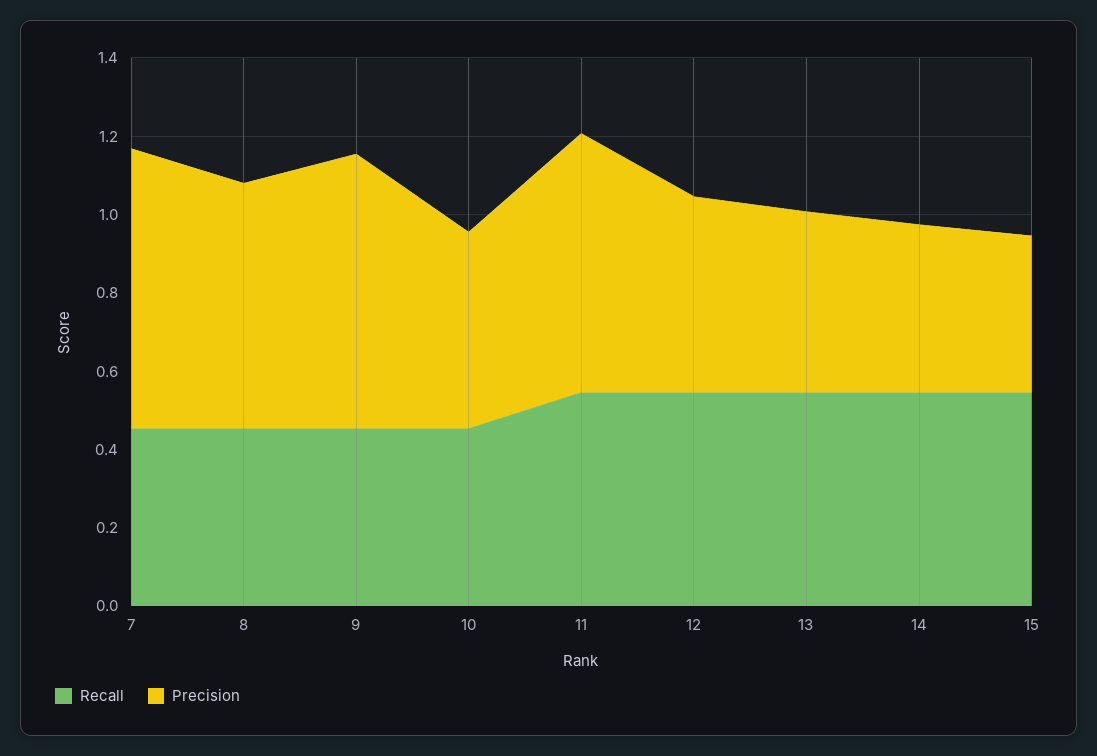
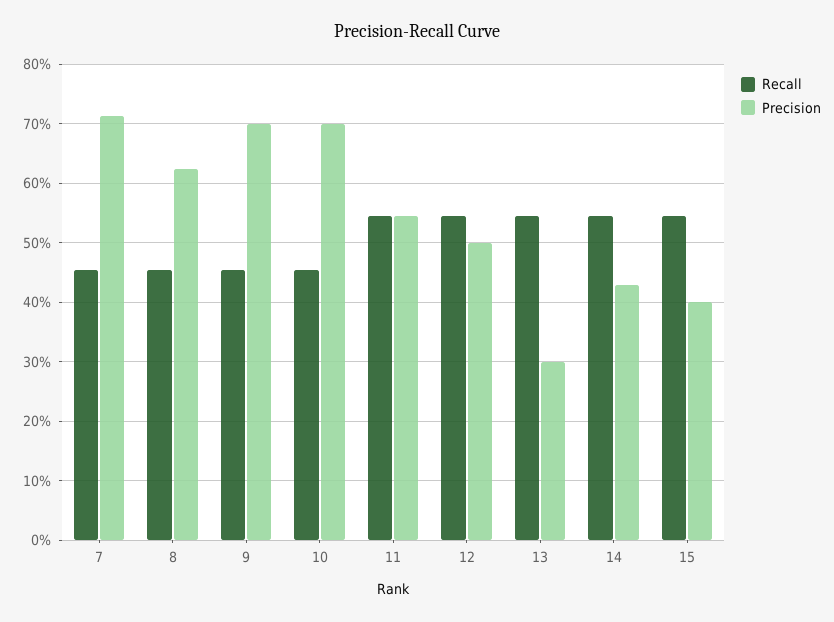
  {
    "Recall": {
      "7": 0.46,
      "8": 0.46,
      "9": 0.46,
      "10": 0.46,
      "11": 0.54,
      "12": 0.54,
      "13": 0.54,
      "14": 0.54,
      "15": 0.54
    },
    "Precision": {
      "7": 0.72,
      "8": 0.62,
      "9": 0.7,
-     "10": 0.5,
+     "10": 0.7,
-     "11": 0.65,
+     "11": 0.54,
      "12": 0.5,
-     "13": 0.45,
+     "13": 0.3,
      "14": 0.42,
      "15": 0.4
    }
  }

